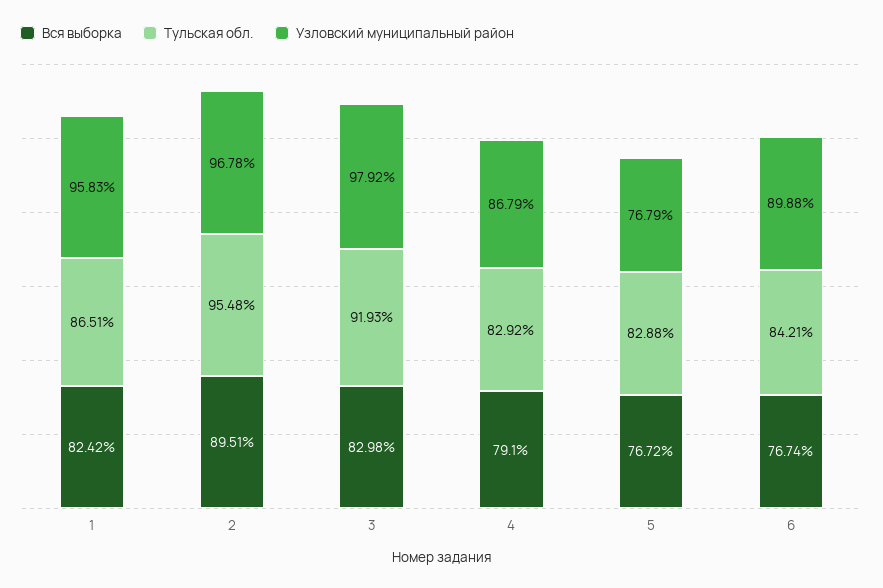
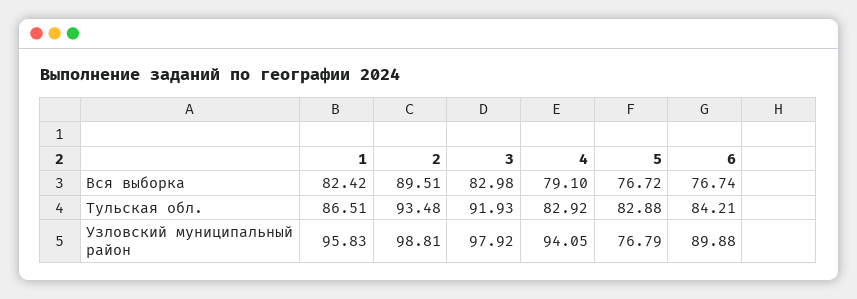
  {
    "Вся выборка": {
      "1": 82.42,
      "2": 89.51,
      "3": 82.98,
      "4": 79.1,
      "5": 76.72,
      "6": 76.74
    },
    "Тульская обл.": {
      "1": 86.51,
-     "2": 95.48,
+     "2": 93.48,
      "3": 91.93,
      "4": 82.92,
      "5": 82.88,
      "6": 84.21
    },
    "Узловский муниципальный район": {
      "1": 95.83,
-     "2": 96.78,
+     "2": 98.81,
      "3": 97.92,
-     "4": 86.79,
+     "4": 94.05,
      "5": 76.79,
      "6": 89.88
    }
  }

